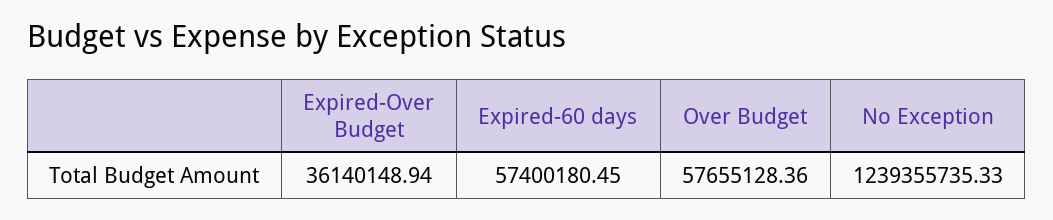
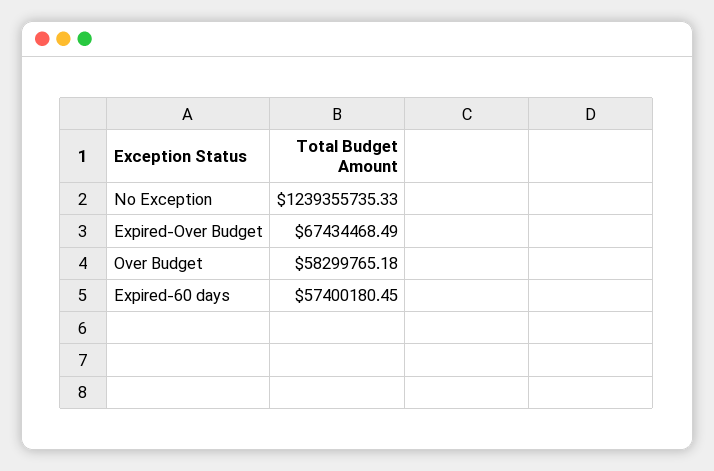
  {
-   "Expired-Over Budget": 36140148.94,
+   "Expired-Over Budget": 67434468.49,
    "Expired-60 days": 57400180.45,
-   "Over Budget": 57655128.36,
+   "Over Budget": 58299765.18,
    "No Exception": 1239355735.33
  }

